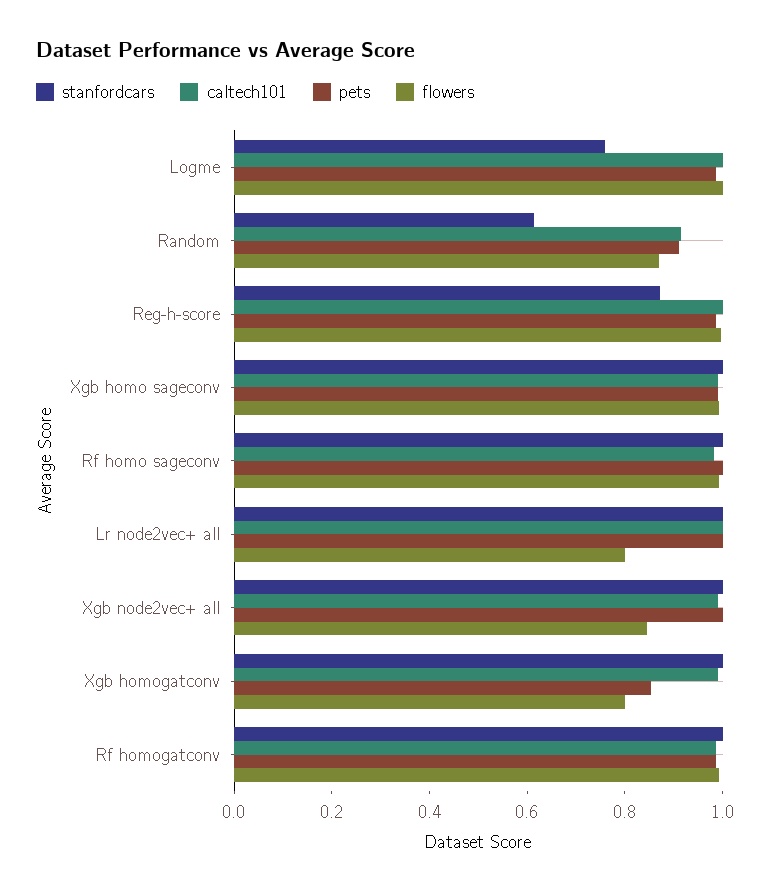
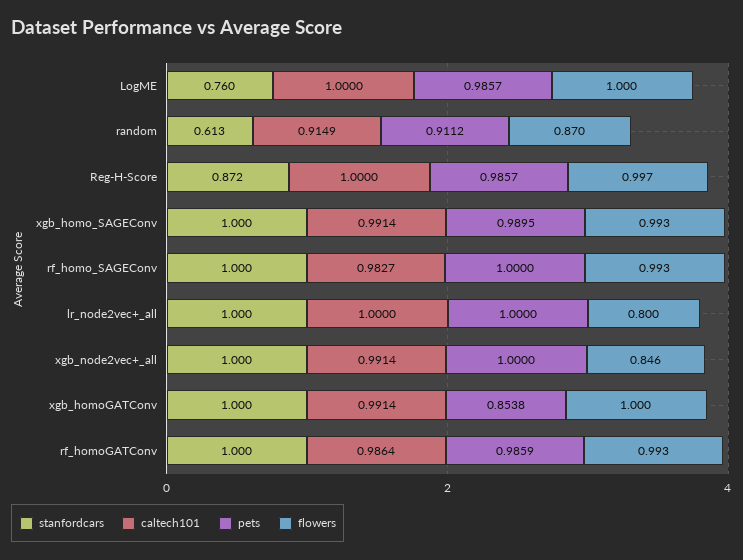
  {
    "stanfordcars": {
      "Logme": 0.76,
      "Random": 0.613,
      "Reg-h-score": 0.872,
      "Xgb homo sageconv": 1,
      "Rf homo sageconv": 1,
      "Lr node2vec+ all": 1,
      "Xgb node2vec+ all": 1,
      "Xgb homogatconv": 1,
      "Rf homogatconv": 1
    },
    "caltech101": {
      "Logme": 1,
      "Random": 0.9149,
      "Reg-h-score": 1,
      "Xgb homo sageconv": 0.9914,
      "Rf homo sageconv": 0.9827,
      "Lr node2vec+ all": 1,
      "Xgb node2vec+ all": 0.9914,
      "Xgb homogatconv": 0.9914,
      "Rf homogatconv": 0.9864
    },
    "pets": {
      "Logme": 0.9857,
      "Random": 0.9112,
      "Reg-h-score": 0.9857,
      "Xgb homo sageconv": 0.9895,
      "Rf homo sageconv": 1,
      "Lr node2vec+ all": 1,
      "Xgb node2vec+ all": 1,
      "Xgb homogatconv": 0.8538,
      "Rf homogatconv": 0.9859
    },
    "flowers": {
      "Logme": 1,
      "Random": 0.87,
      "Reg-h-score": 0.997,
      "Xgb homo sageconv": 0.993,
      "Rf homo sageconv": 0.993,
      "Lr node2vec+ all": 0.8,
      "Xgb node2vec+ all": 0.846,
-     "Xgb homogatconv": 0.8,
+     "Xgb homogatconv": 1,
      "Rf homogatconv": 0.993
    }
  }

